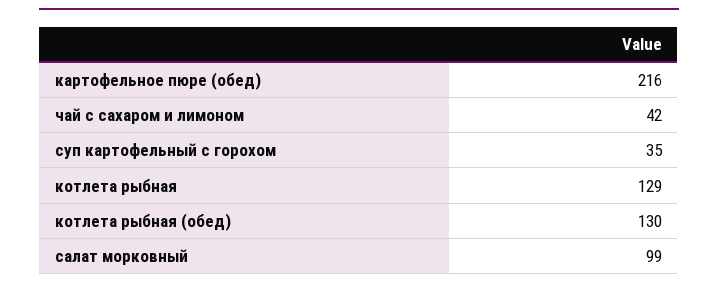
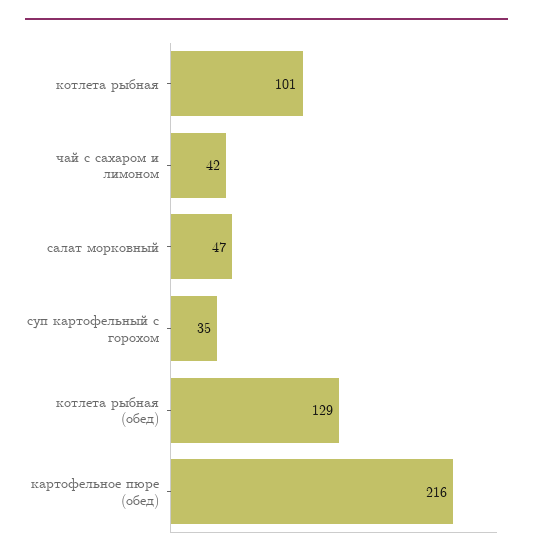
  {
    "картофельное пюре (обед)": 216,
    "чай с сахаром и лимоном": 42,
    "суп картофельный с горохом": 35,
-   "котлета рыбная": 129,
+   "котлета рыбная": 101,
-   "котлета рыбная (обед)": 130,
+   "котлета рыбная (обед)": 129,
-   "салат морковный": 99
+   "салат морковный": 47
  }

